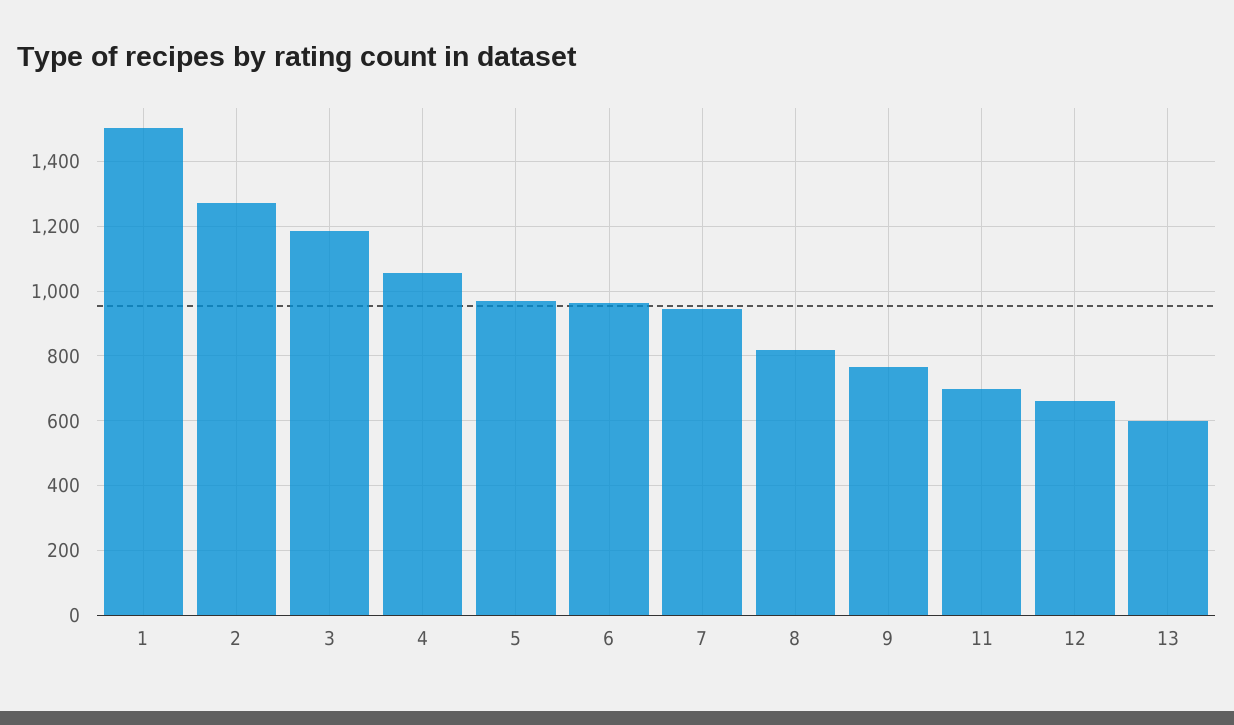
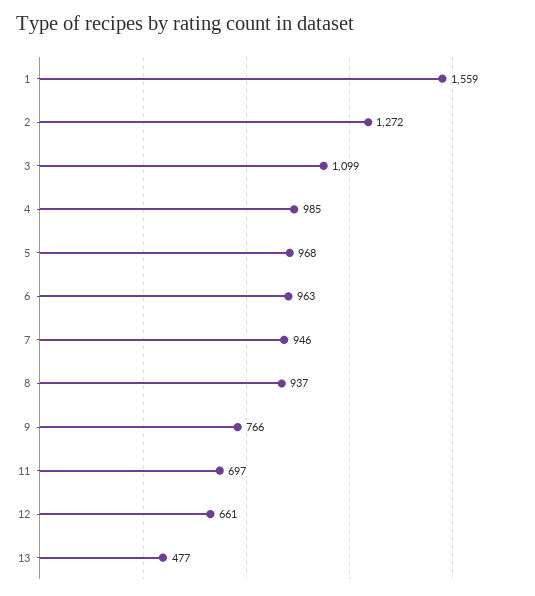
  {
-   "1": 1500,
+   "1": 1559,
    "2": 1272,
-   "3": 1180,
+   "3": 1099,
-   "4": 1060,
+   "4": 985,
    "5": 968,
    "6": 963,
    "7": 946,
-   "8": 820,
+   "8": 937,
    "9": 766,
    "11": 697,
    "12": 661,
-   "13": 600
+   "13": 477
  }

